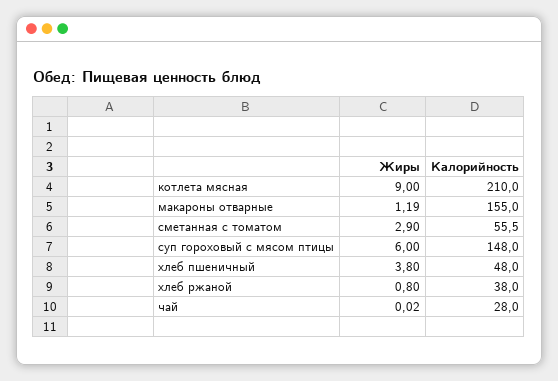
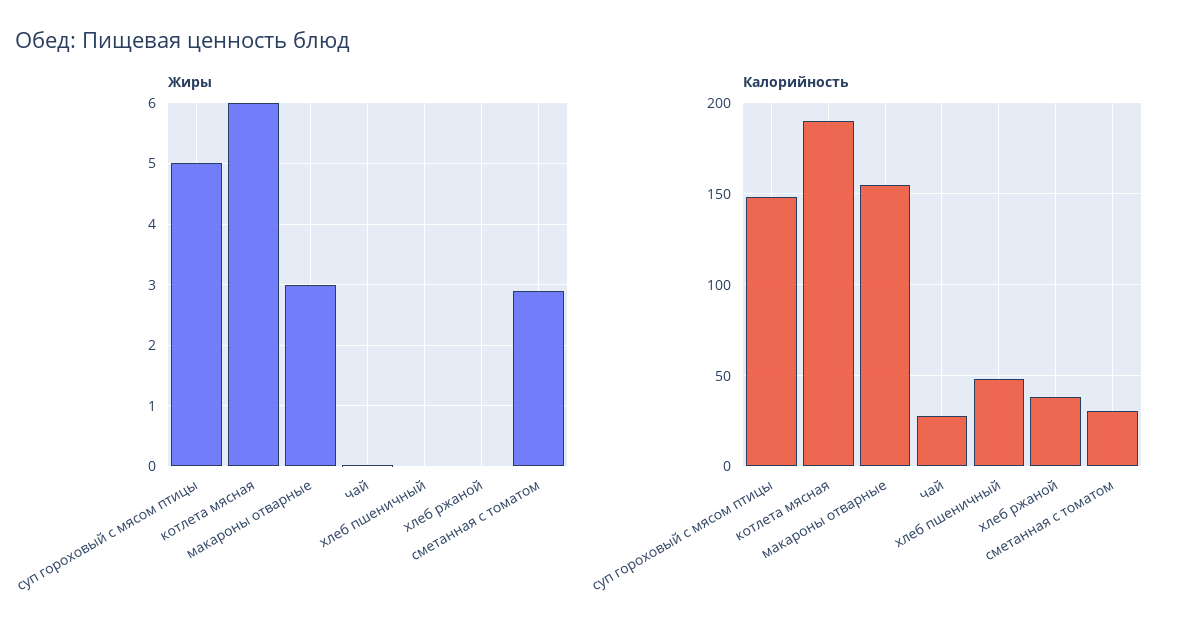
  {
    "Жиры": {
-     "котлета мясная": 9,
+     "котлета мясная": 6,
-     "макароны отварные": 1.19,
+     "макароны отварные": 3,
      "сметанная с томатом": 2.9,
-     "суп гороховый с мясом птицы": 6,
+     "суп гороховый с мясом птицы": 5,
-     "хлеб пшеничный": 3.8,
+     "хлеб пшеничный": 0,
-     "хлеб ржаной": 0.8,
+     "хлеб ржаной": 0,
      "чай": 0.02
    },
    "Калорийность": {
-     "котлета мясная": 210,
+     "котлета мясная": 190,
      "макароны отварные": 155,
-     "сметанная с томатом": 55.5,
+     "сметанная с томатом": 30,
      "суп гороховый с мясом птицы": 148,
      "хлеб пшеничный": 48,
      "хлеб ржаной": 38,
      "чай": 28
    }
  }

